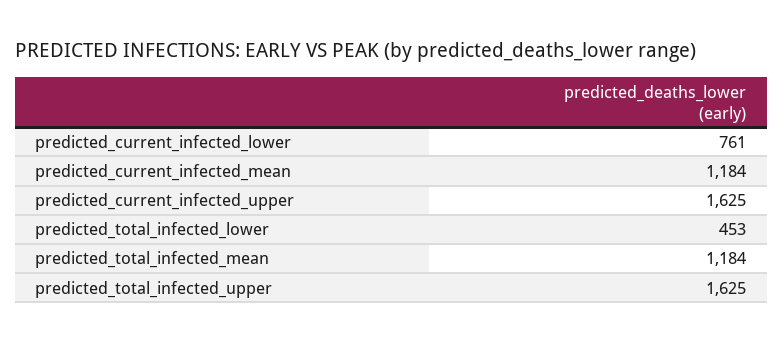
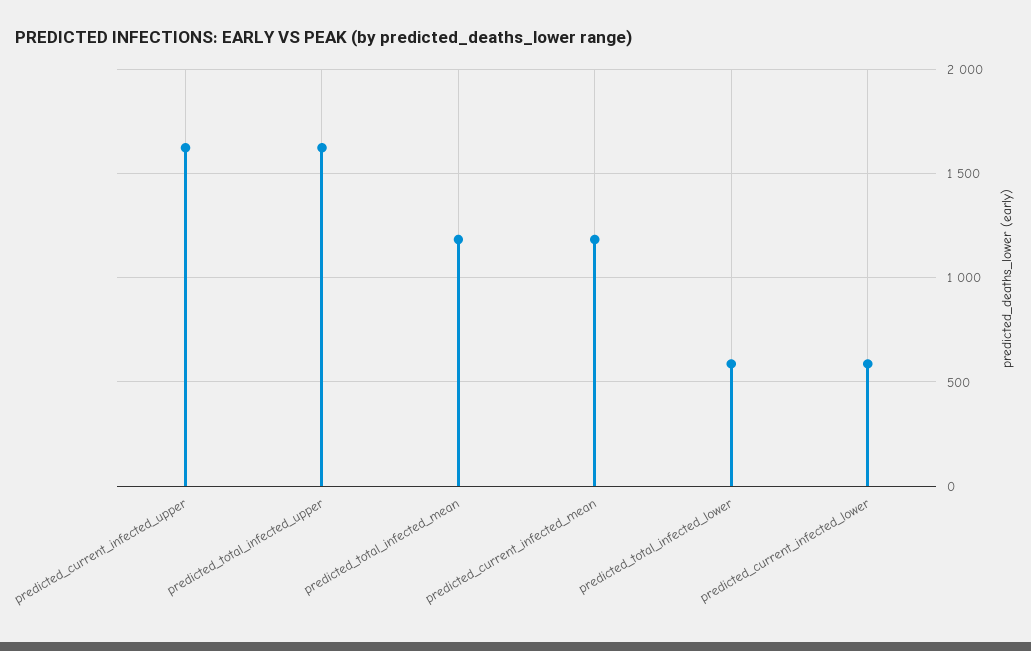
  {
-   "predicted_current_infected_lower": 761,
+   "predicted_current_infected_lower": 600,
    "predicted_current_infected_mean": 1184,
    "predicted_current_infected_upper": 1625,
-   "predicted_total_infected_lower": 453,
+   "predicted_total_infected_lower": 600,
    "predicted_total_infected_mean": 1184,
    "predicted_total_infected_upper": 1625
  }

